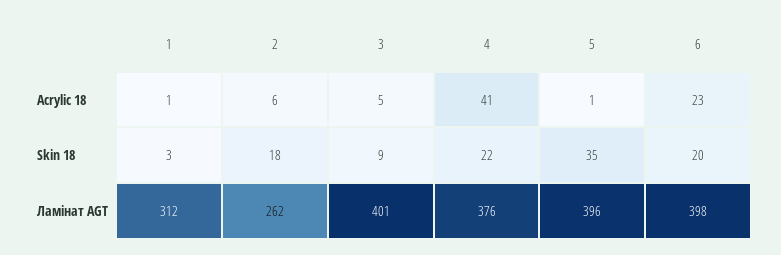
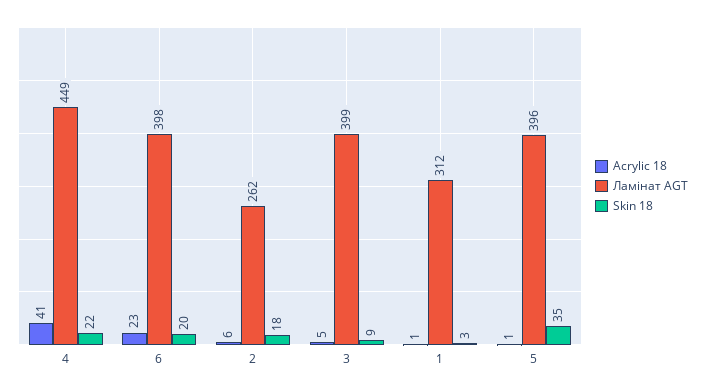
  {
    "Acrylic 18": {
      "1": 1,
      "2": 6,
      "3": 5,
      "4": 41,
      "5": 1,
      "6": 23
    },
    "Skin 18": {
      "1": 3,
      "2": 18,
      "3": 9,
      "4": 22,
      "5": 35,
      "6": 20
    },
    "Ламінат AGT": {
      "1": 312,
      "2": 262,
-     "3": 401,
+     "3": 399,
-     "4": 376,
+     "4": 449,
      "5": 396,
      "6": 398
    }
  }

